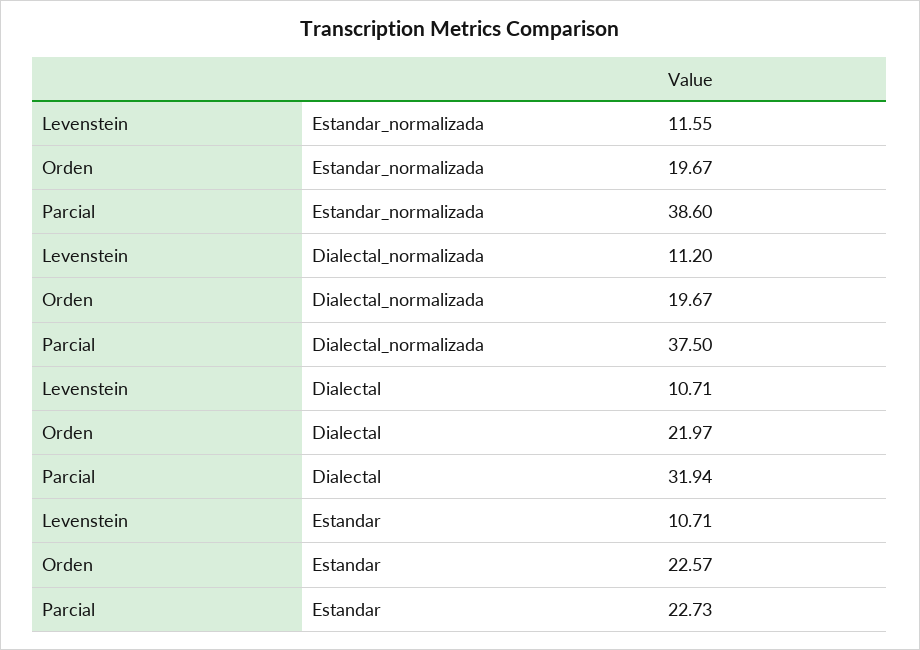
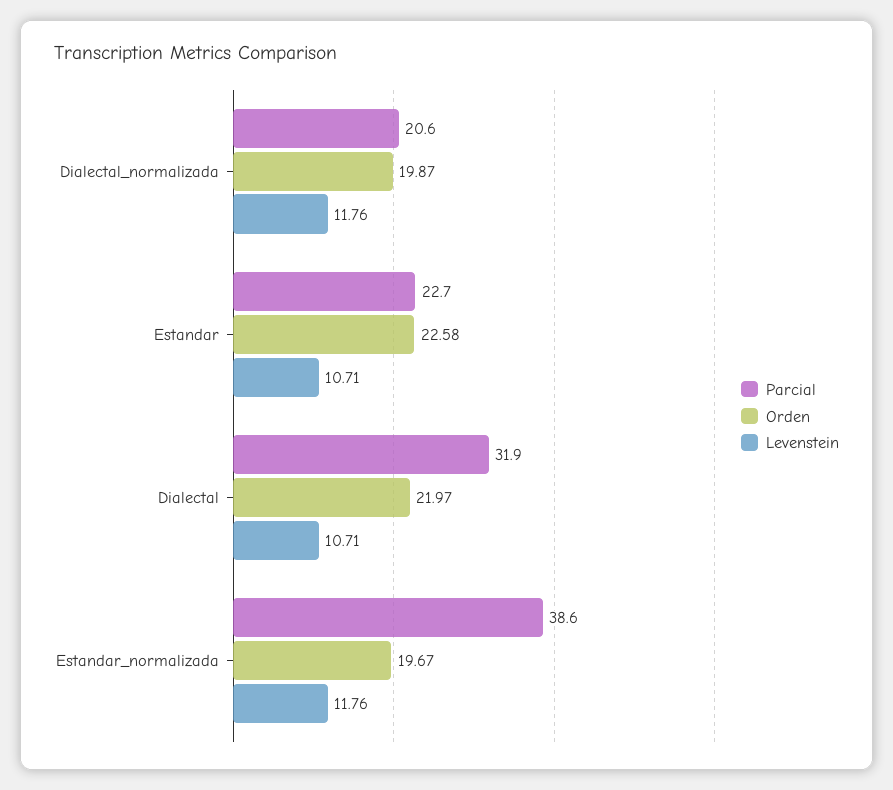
  {
    "Levenstein": {
-     "Estandar_normalizada": 11.55,
+     "Estandar_normalizada": 11.76,
-     "Dialectal_normalizada": 11.2,
+     "Dialectal_normalizada": 11.76,
      "Dialectal": 10.71,
      "Estandar": 10.71
    },
    "Orden": {
      "Estandar_normalizada": 19.67,
-     "Dialectal_normalizada": 19.67,
+     "Dialectal_normalizada": 19.87,
      "Dialectal": 21.97,
-     "Estandar": 22.57
+     "Estandar": 22.58
    },
    "Parcial": {
      "Estandar_normalizada": 38.6,
-     "Dialectal_normalizada": 37.5,
+     "Dialectal_normalizada": 20.6,
      "Dialectal": 31.94,
      "Estandar": 22.73
    }
  }

